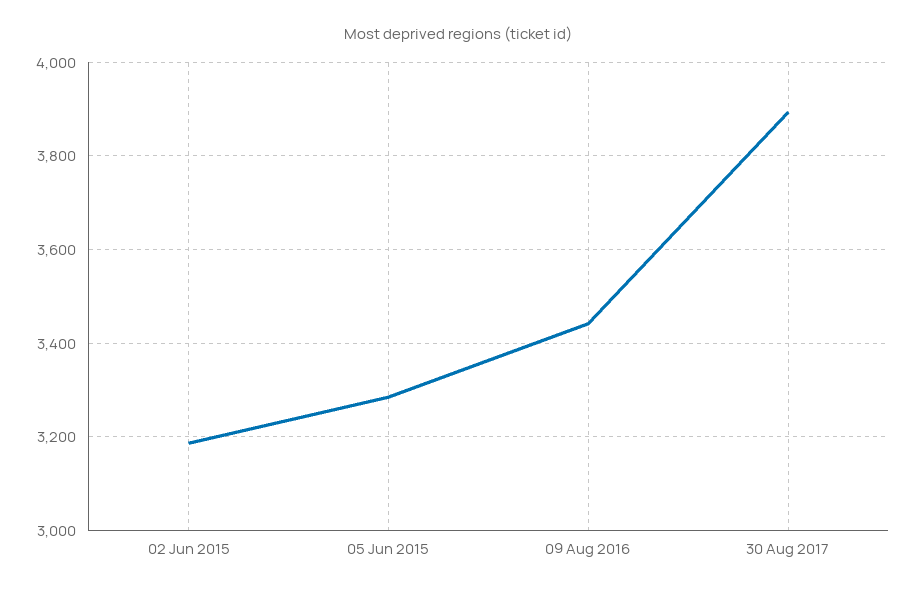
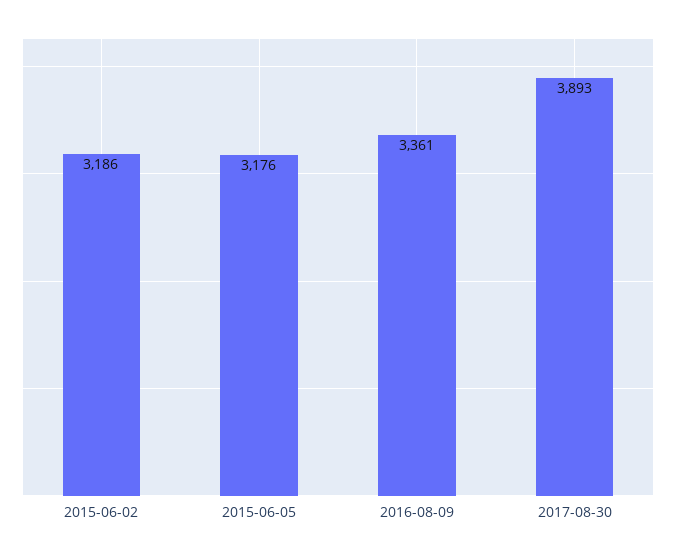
  {
    "02 Jun 2015": 3186,
-   "05 Jun 2015": 3280,
+   "05 Jun 2015": 3176,
-   "09 Aug 2016": 3440,
+   "09 Aug 2016": 3361,
    "30 Aug 2017": 3893
  }

